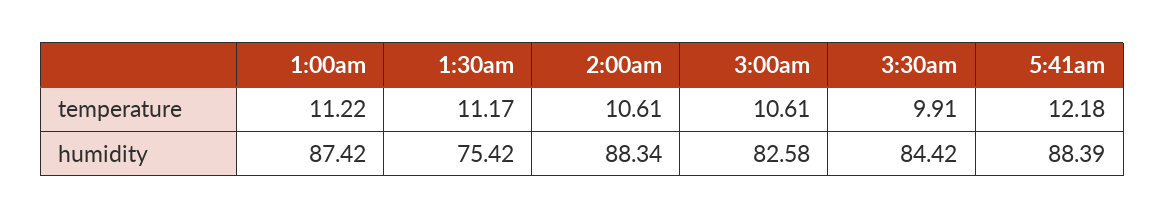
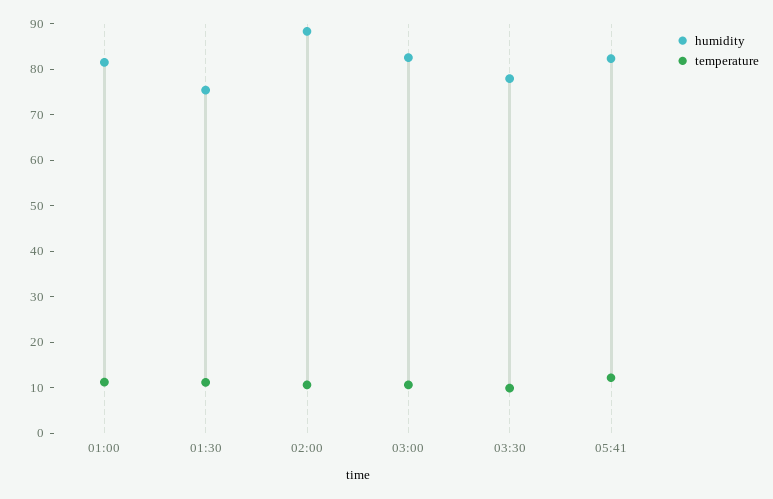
  {
    "temperature": {
      "1:00am": 11.22,
      "1:30am": 11.17,
      "2:00am": 10.61,
      "3:00am": 10.61,
      "3:30am": 9.91,
      "5:41am": 12.18
    },
    "humidity": {
-     "1:00am": 87.42,
+     "1:00am": 82,
      "1:30am": 75.42,
      "2:00am": 88.34,
      "3:00am": 82.58,
-     "3:30am": 84.42,
+     "3:30am": 78,
-     "5:41am": 88.39
+     "5:41am": 82
    }
  }

